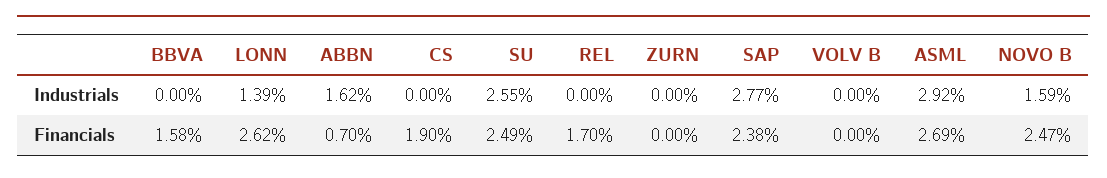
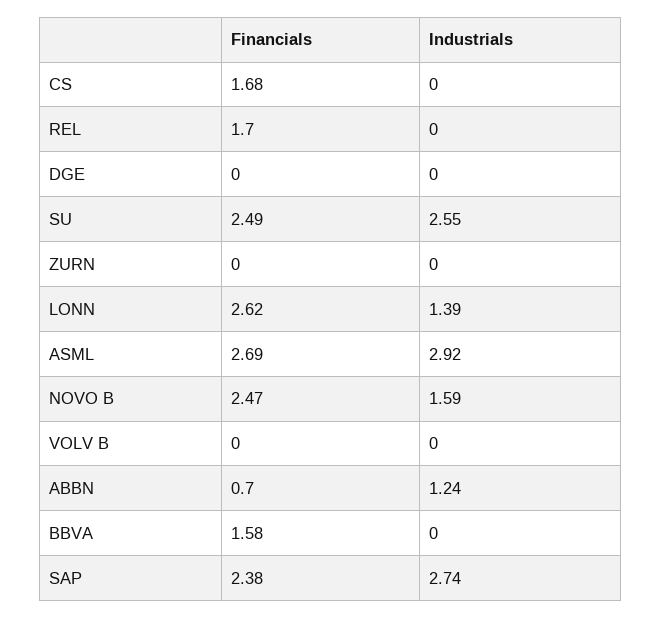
  {
    "BBVA": {
      "Industrials": 0,
      "Financials": 1.58
    },
    "LONN": {
      "Industrials": 1.39,
      "Financials": 2.62
    },
    "ABBN": {
-     "Industrials": 1.62,
+     "Industrials": 1.24,
      "Financials": 0.7
    },
    "CS": {
      "Industrials": 0,
-     "Financials": 1.9
+     "Financials": 1.68
    },
    "SU": {
      "Industrials": 2.55,
      "Financials": 2.49
    },
    "REL": {
      "Industrials": 0,
      "Financials": 1.7
    },
    "ZURN": {
      "Industrials": 0,
      "Financials": 0
    },
    "SAP": {
-     "Industrials": 2.77,
+     "Industrials": 2.74,
      "Financials": 2.38
    },
    "VOLV B": {
      "Industrials": 0,
      "Financials": 0
    },
    "ASML": {
      "Industrials": 2.92,
      "Financials": 2.69
    },
    "NOVO B": {
      "Industrials": 1.59,
      "Financials": 2.47
-   }
+   },
+   "DGE": {
+     "Financials": 0,
+     "Industrials": 0
+   }
  }

